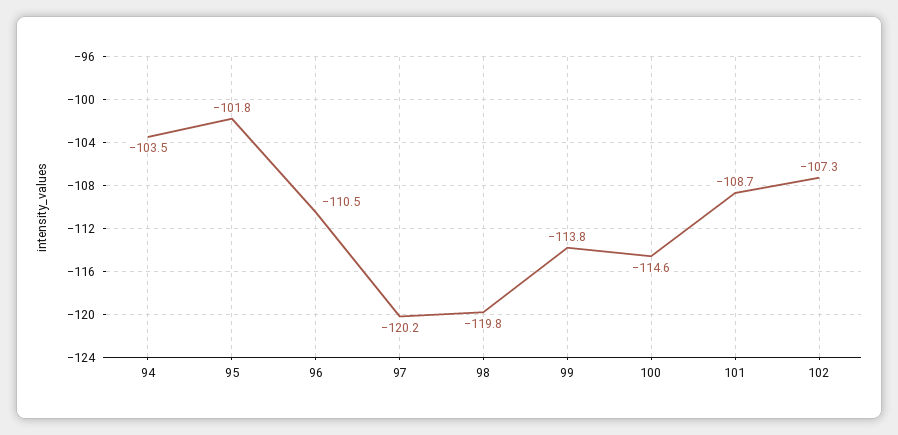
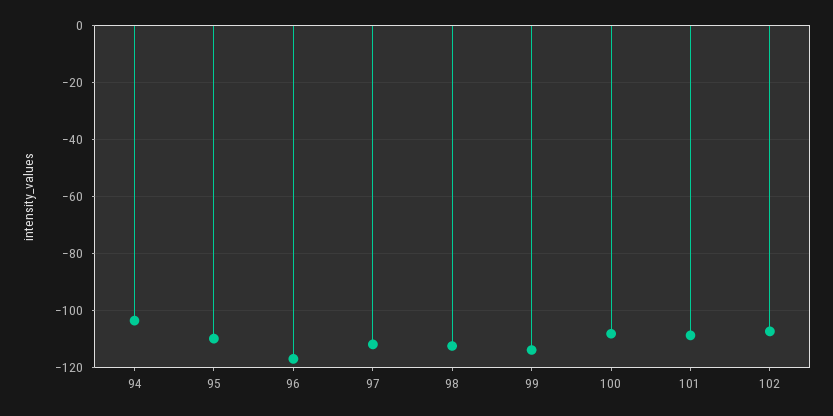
  {
    "94": -103.5,
-   "95": -101.8,
+   "95": -110,
-   "96": -110.5,
+   "96": -117.5,
-   "97": -120.2,
+   "97": -112.5,
-   "98": -119.8,
+   "98": -112.5,
    "99": -113.8,
-   "100": -114.6,
+   "100": -107.5,
    "101": -108.7,
    "102": -107.3
  }

